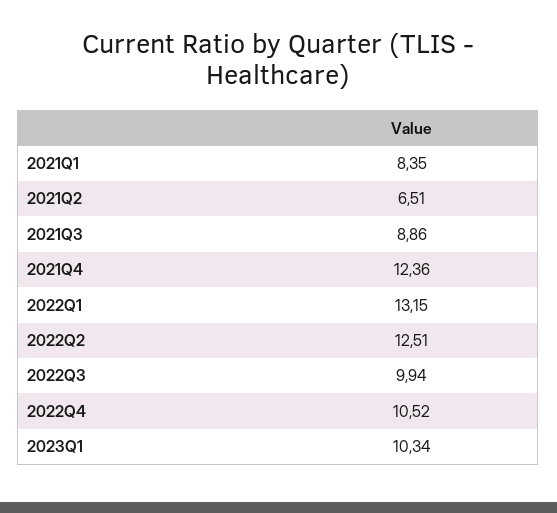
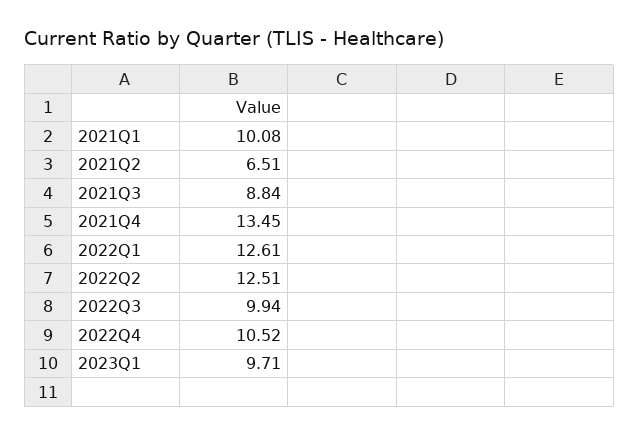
  {
-   "2021Q1": 8.35,
+   "2021Q1": 10.08,
    "2021Q2": 6.51,
-   "2021Q3": 8.86,
+   "2021Q3": 8.84,
-   "2021Q4": 12.36,
+   "2021Q4": 13.45,
-   "2022Q1": 13.15,
+   "2022Q1": 12.61,
    "2022Q2": 12.51,
    "2022Q3": 9.94,
    "2022Q4": 10.52,
-   "2023Q1": 10.34
+   "2023Q1": 9.71
  }

